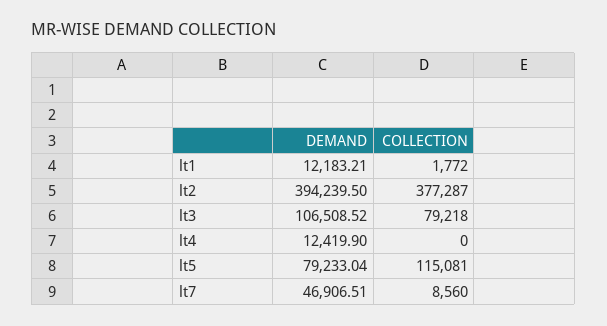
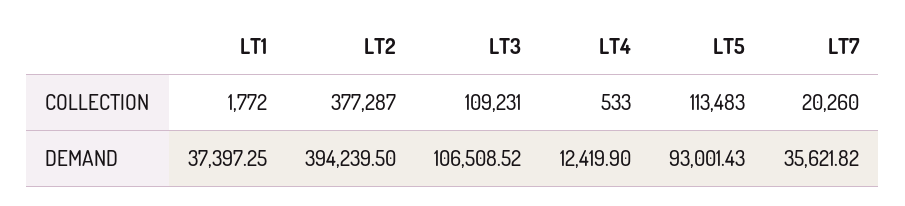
  {
    "DEMAND": {
-     "lt1": 12183.21,
+     "lt1": 37397.25,
      "lt2": 394239.5,
      "lt3": 106508.52,
      "lt4": 12419.9,
-     "lt5": 79233.04,
+     "lt5": 93001.43,
-     "lt7": 46906.51
+     "lt7": 35621.82
    },
    "COLLECTION": {
      "lt1": 1772,
      "lt2": 377287,
-     "lt3": 79218,
+     "lt3": 109231,
-     "lt4": 0,
+     "lt4": 533,
-     "lt5": 115081,
+     "lt5": 113483,
-     "lt7": 8560
+     "lt7": 20260
    }
  }

